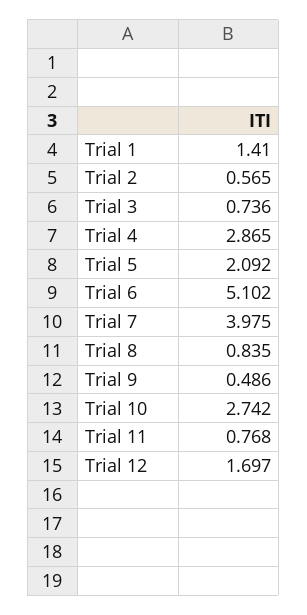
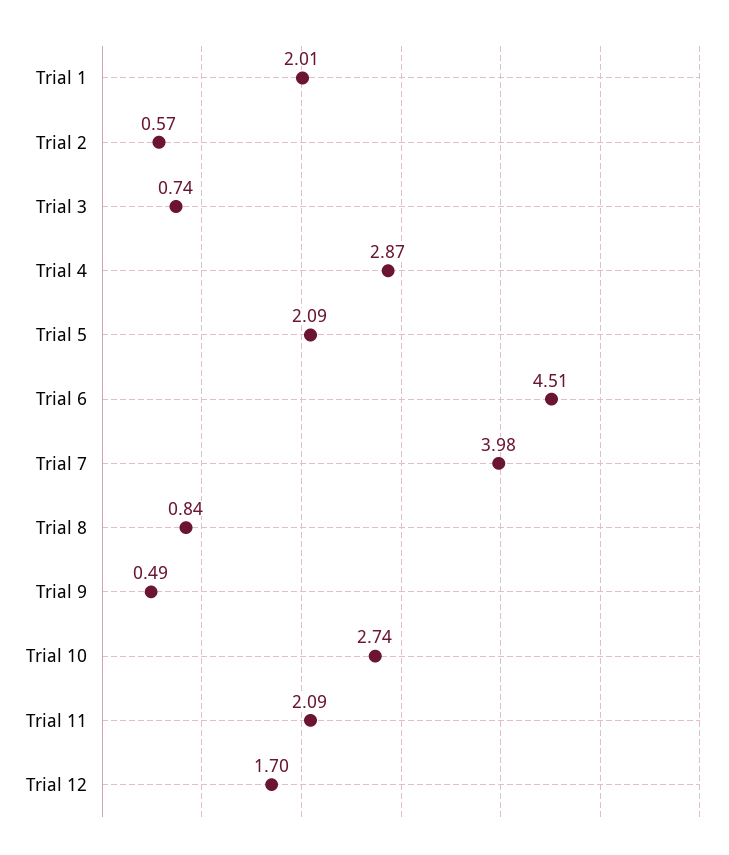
  {
-   "Trial 1": 1.41,
+   "Trial 1": 2.01,
    "Trial 2": 0.565,
    "Trial 3": 0.736,
    "Trial 4": 2.865,
    "Trial 5": 2.092,
-   "Trial 6": 5.102,
+   "Trial 6": 4.51,
    "Trial 7": 3.975,
    "Trial 8": 0.835,
    "Trial 9": 0.486,
    "Trial 10": 2.742,
-   "Trial 11": 0.768,
+   "Trial 11": 2.09,
    "Trial 12": 1.697
  }

